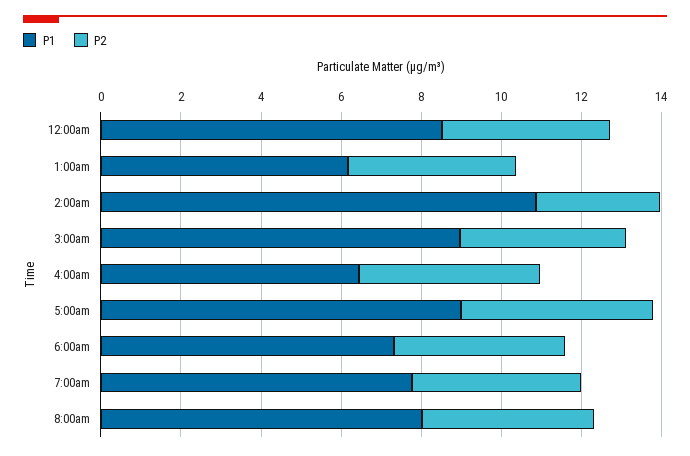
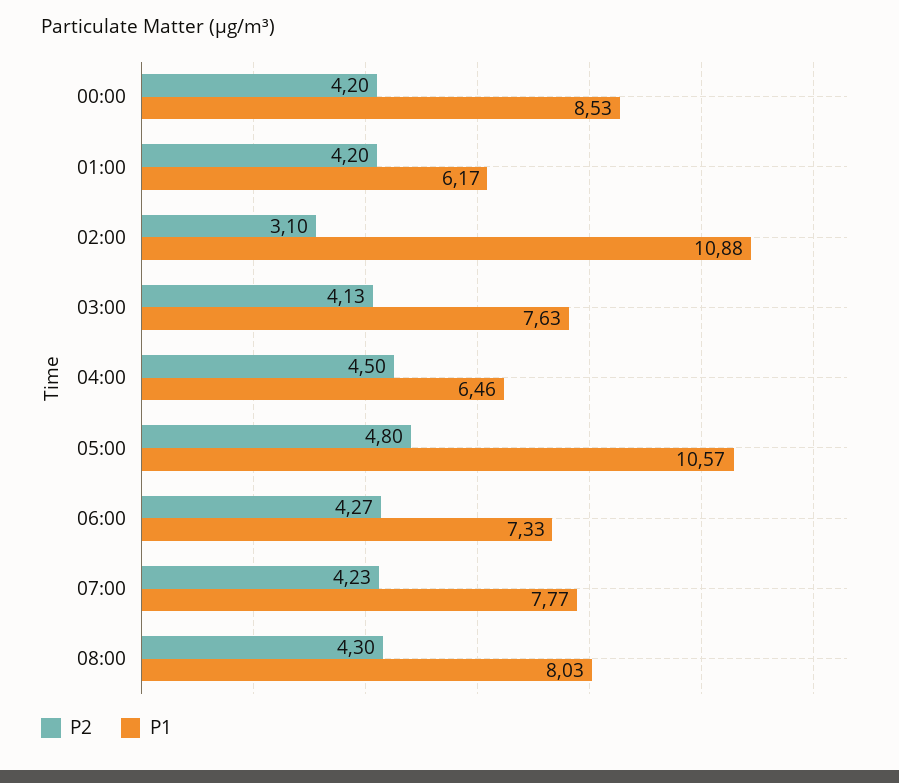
  {
    "P1": {
      "12:00am": 8.53,
      "1:00am": 6.17,
      "2:00am": 10.88,
-     "3:00am": 9,
+     "3:00am": 7.63,
      "4:00am": 6.46,
-     "5:00am": 9,
+     "5:00am": 10.57,
      "6:00am": 7.33,
      "7:00am": 7.77,
      "8:00am": 8.03
    },
    "P2": {
      "12:00am": 4.2,
      "1:00am": 4.2,
      "2:00am": 3.1,
      "3:00am": 4.13,
      "4:00am": 4.5,
      "5:00am": 4.8,
      "6:00am": 4.27,
      "7:00am": 4.23,
      "8:00am": 4.3
    }
  }

